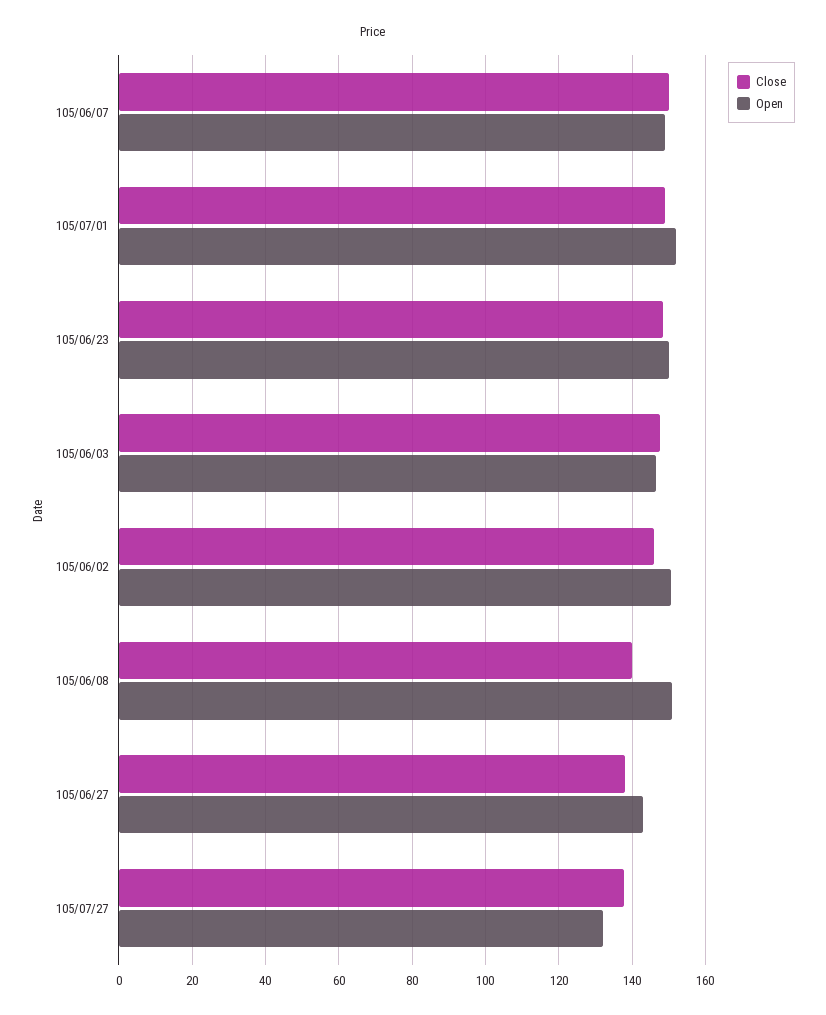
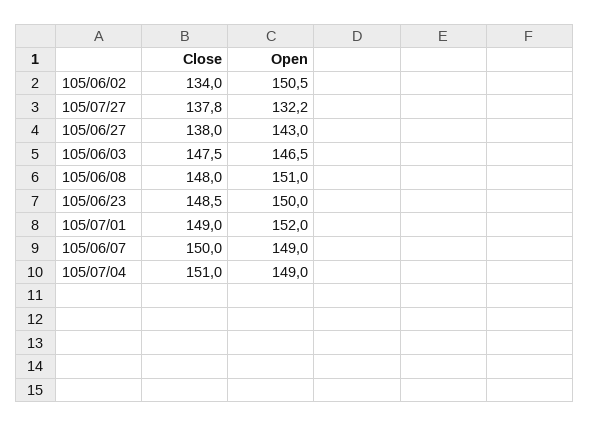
  {
    "Close": {
      "105/06/07": 150,
      "105/07/01": 149,
      "105/06/23": 148.5,
      "105/06/03": 147.5,
-     "105/06/02": 146,
+     "105/06/02": 134,
-     "105/06/08": 140,
+     "105/06/08": 148,
      "105/06/27": 138,
-     "105/07/27": 137.8
+     "105/07/27": 137.8,
+     "105/07/04": 151
    },
    "Open": {
      "105/06/07": 149,
      "105/07/01": 152,
      "105/06/23": 150,
      "105/06/03": 146.5,
      "105/06/02": 150.5,
      "105/06/08": 151,
      "105/06/27": 143,
-     "105/07/27": 132.2
+     "105/07/27": 132.2,
+     "105/07/04": 149
    }
  }

